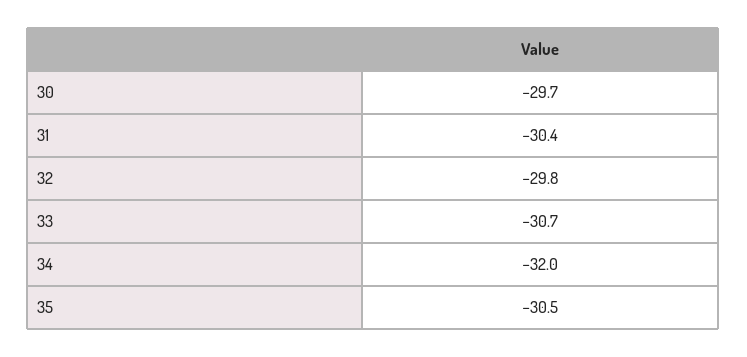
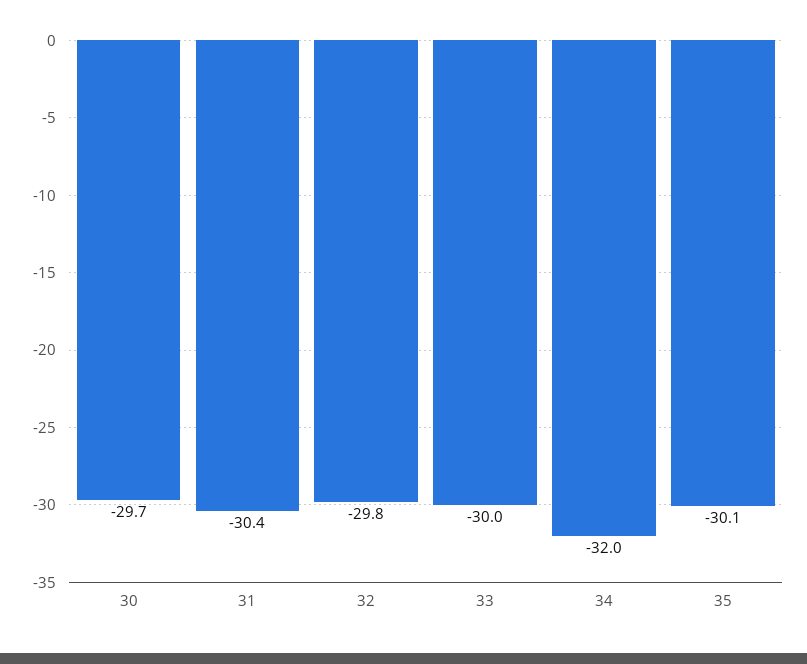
  {
    "30": -29.7,
    "31": -30.4,
    "32": -29.8,
-   "33": -30.7,
+   "33": -30,
    "34": -32,
-   "35": -30.5
+   "35": -30.1
  }

